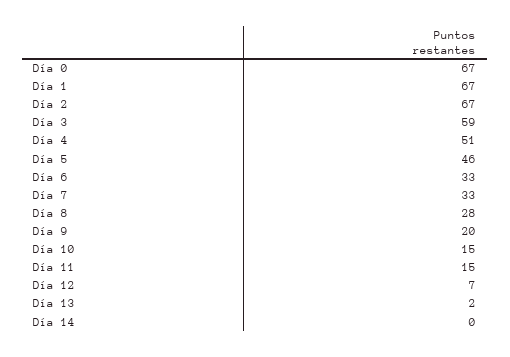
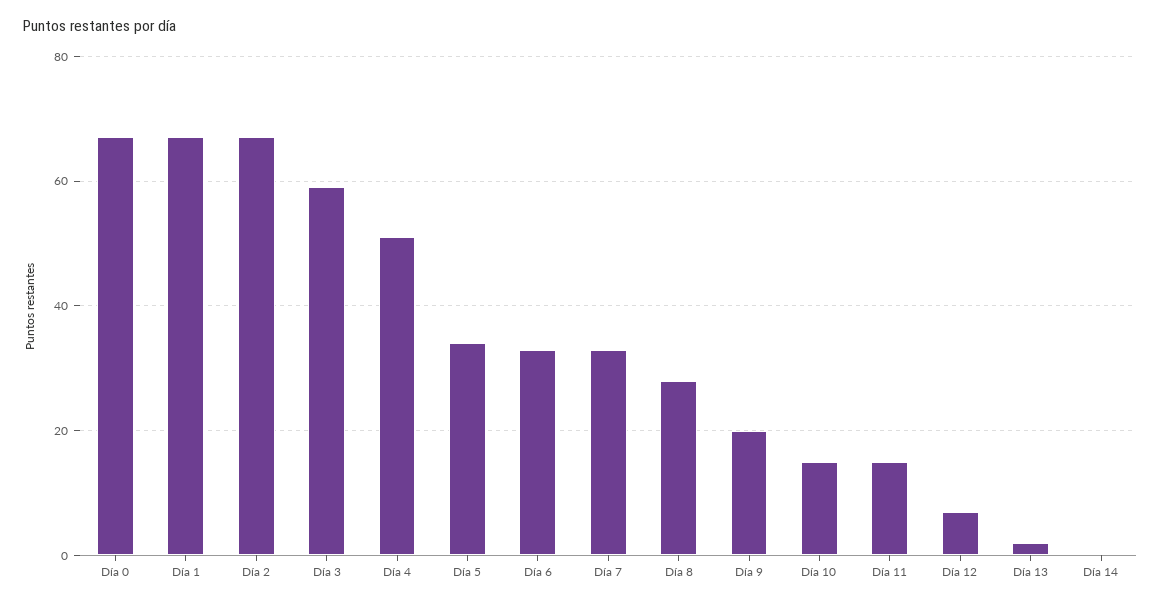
  {
    "Día 0": 67,
    "Día 1": 67,
    "Día 2": 67,
    "Día 3": 59,
    "Día 4": 51,
-   "Día 5": 46,
+   "Día 5": 35,
    "Día 6": 33,
    "Día 7": 33,
    "Día 8": 28,
    "Día 9": 20,
    "Día 10": 15,
    "Día 11": 15,
    "Día 12": 7,
    "Día 13": 2,
    "Día 14": 0
  }

